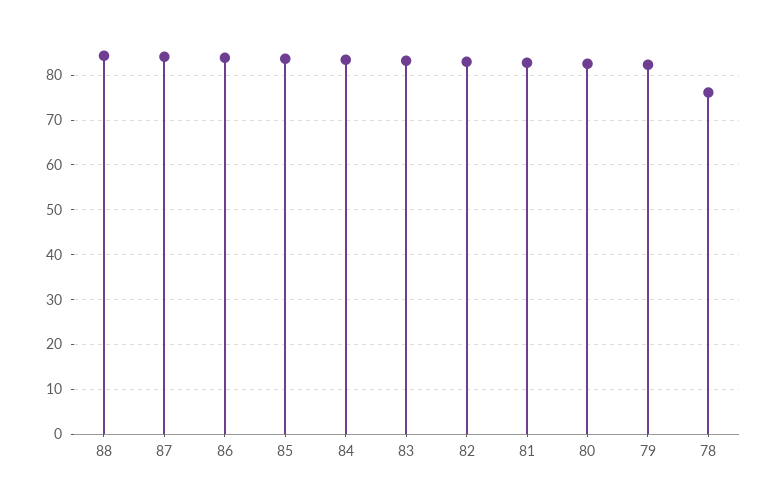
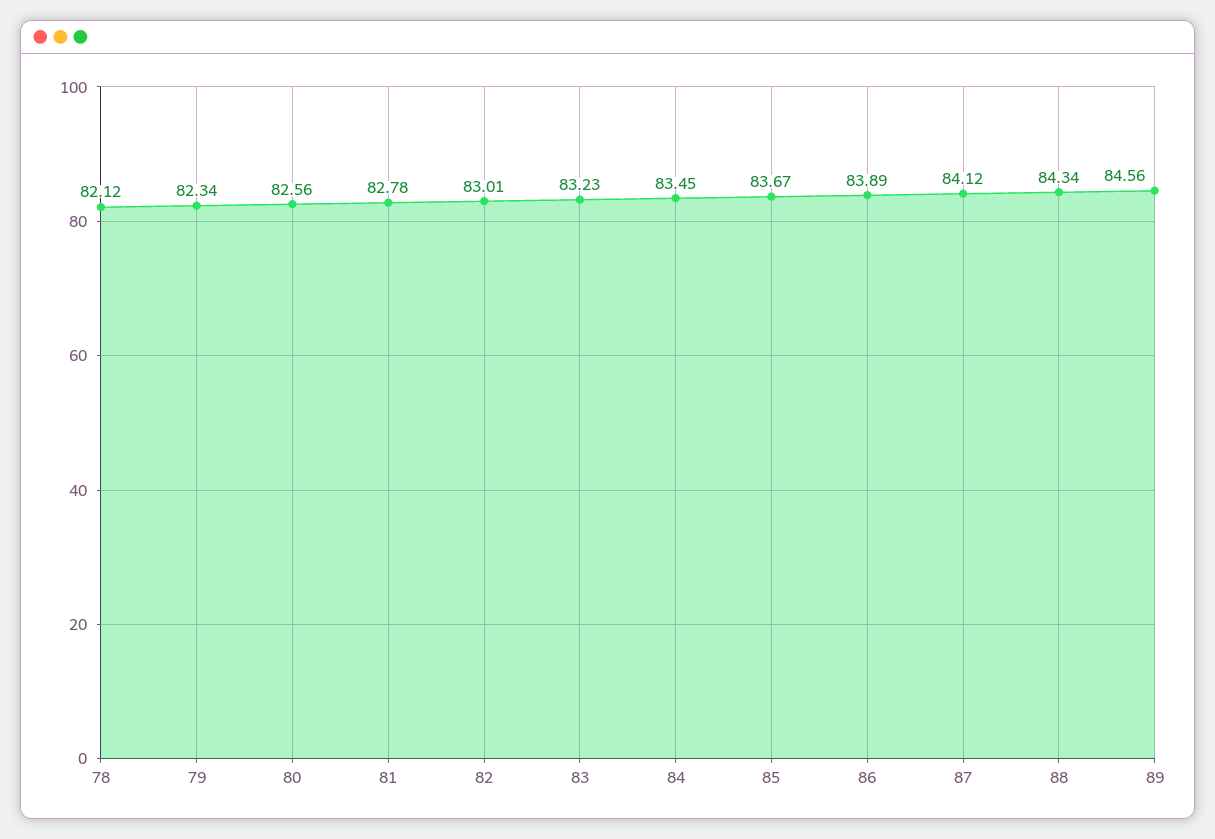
  {
    "88": 84.34,
    "87": 84.12,
    "86": 83.89,
    "85": 83.67,
    "84": 83.45,
    "83": 83.23,
    "82": 83.01,
    "81": 82.78,
    "80": 82.56,
    "79": 82.34,
-   "78": 76
+   "78": 82.12,
+   "89": 84.56
  }

